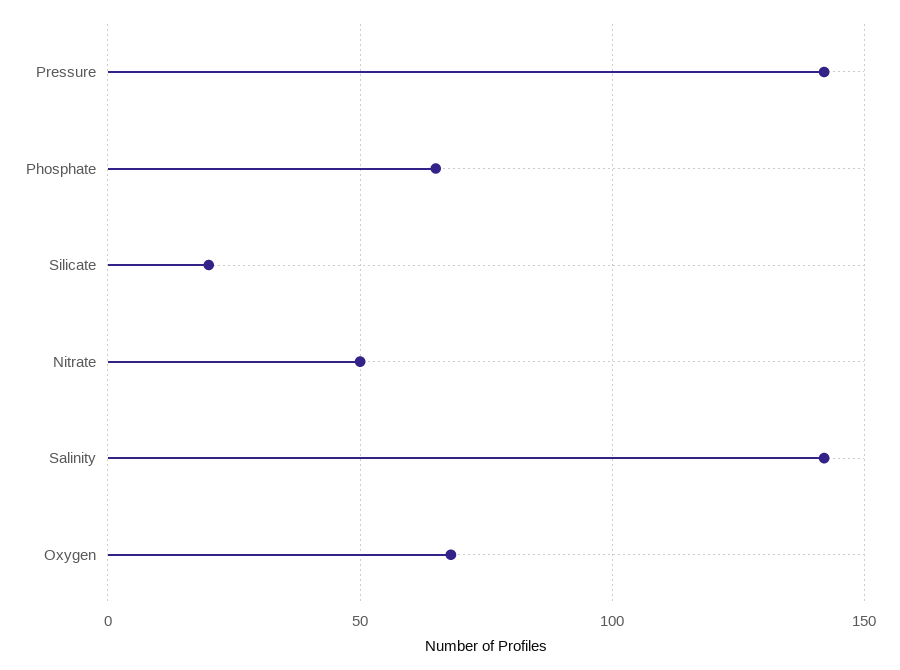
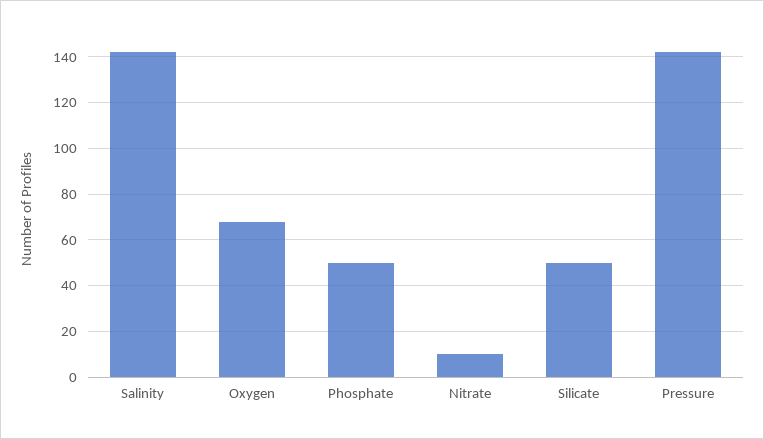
  {
    "Pressure": 140,
-   "Phosphate": 65,
+   "Phosphate": 50,
-   "Silicate": 20,
+   "Silicate": 50,
-   "Nitrate": 50,
+   "Nitrate": 10,
    "Salinity": 140,
    "Oxygen": 70
  }

